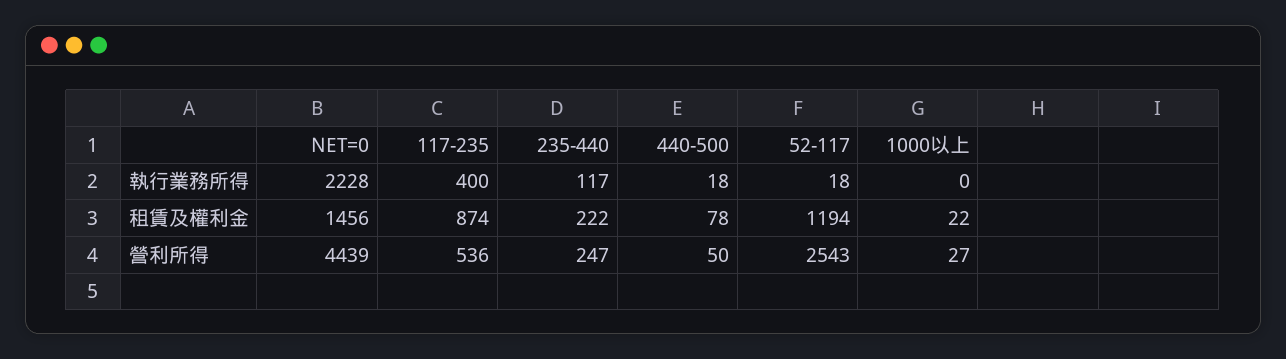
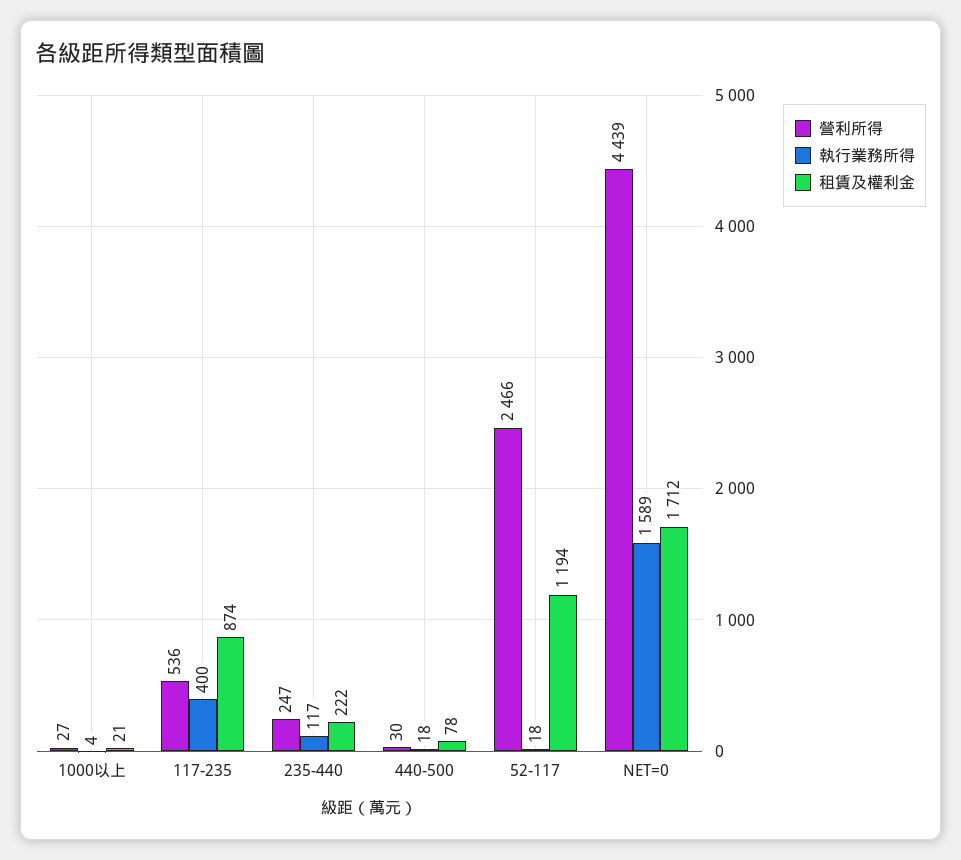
  {
    "執行業務所得": {
-     "NET=0": 2228,
+     "NET=0": 1589,
      "117-235": 400,
      "235-440": 117,
      "440-500": 18,
      "52-117": 18,
-     "1000以上": 0
+     "1000以上": 4
    },
    "租賃及權利金": {
-     "NET=0": 1456,
+     "NET=0": 1712,
      "117-235": 874,
      "235-440": 222,
      "440-500": 78,
      "52-117": 1194,
-     "1000以上": 22
+     "1000以上": 21
    },
    "營利所得": {
      "NET=0": 4439,
      "117-235": 536,
      "235-440": 247,
-     "440-500": 50,
+     "440-500": 30,
-     "52-117": 2543,
+     "52-117": 2466,
      "1000以上": 27
    }
  }

